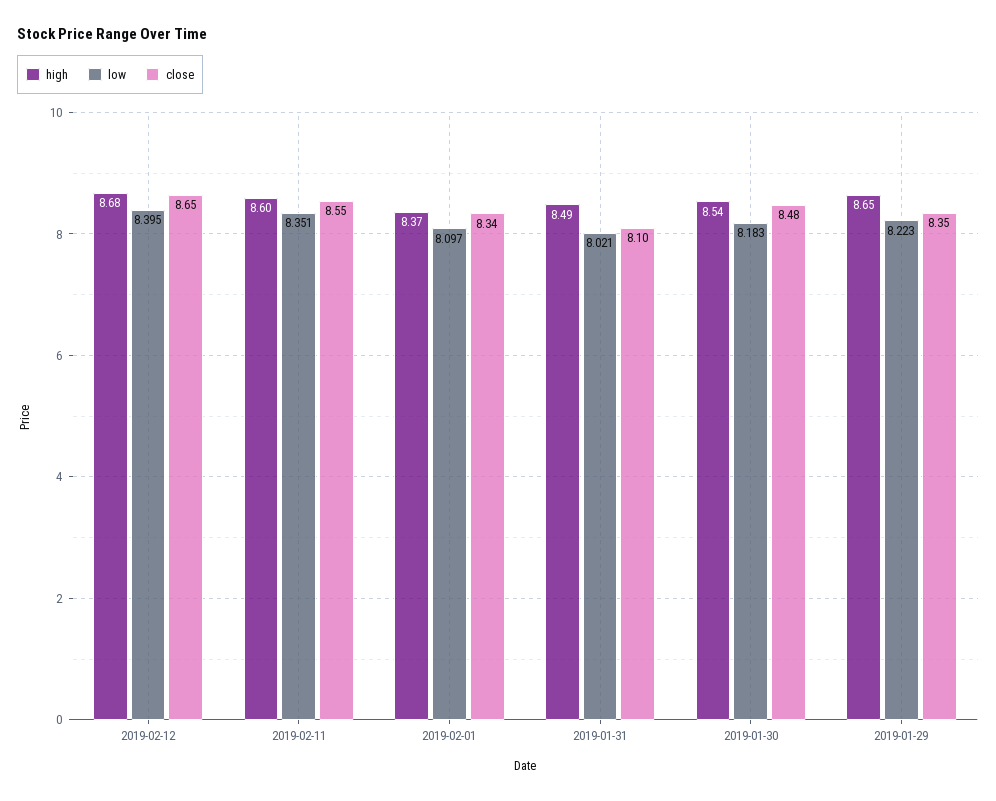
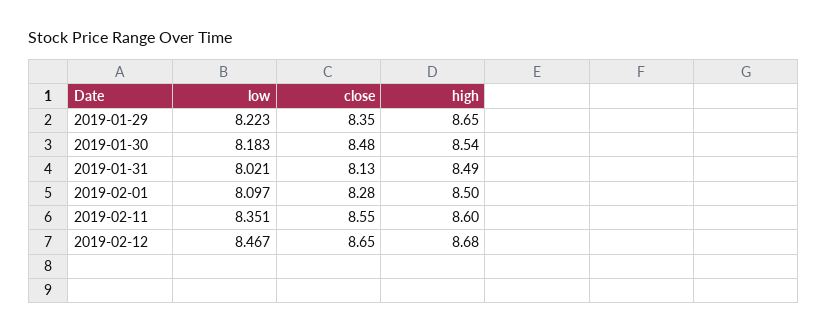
  {
    "high": {
      "2019-02-12": 8.68,
      "2019-02-11": 8.6,
-     "2019-02-01": 8.37,
+     "2019-02-01": 8.5,
      "2019-01-31": 8.49,
      "2019-01-30": 8.54,
      "2019-01-29": 8.65
    },
    "low": {
-     "2019-02-12": 8.395,
+     "2019-02-12": 8.467,
      "2019-02-11": 8.351,
      "2019-02-01": 8.097,
      "2019-01-31": 8.021,
      "2019-01-30": 8.183,
      "2019-01-29": 8.223
    },
    "close": {
      "2019-02-12": 8.65,
      "2019-02-11": 8.55,
-     "2019-02-01": 8.34,
+     "2019-02-01": 8.28,
-     "2019-01-31": 8.1,
+     "2019-01-31": 8.13,
      "2019-01-30": 8.48,
      "2019-01-29": 8.35
    }
  }

